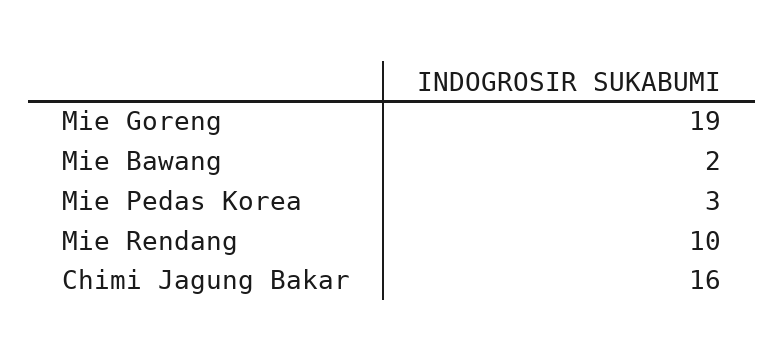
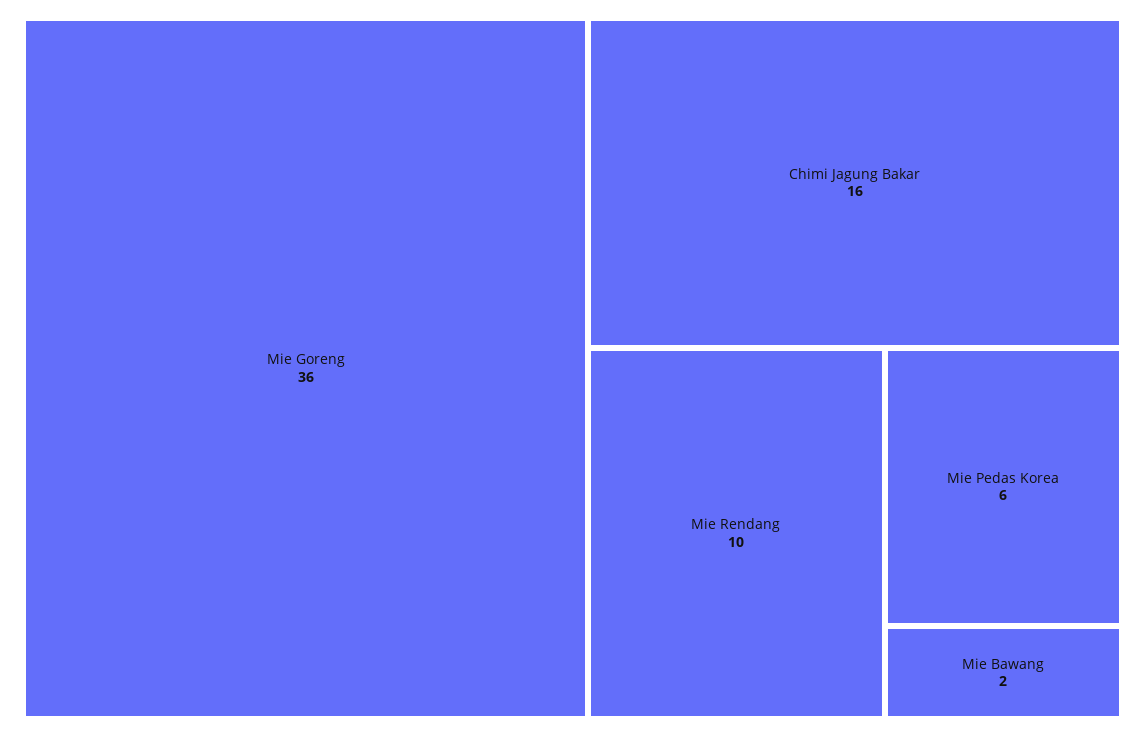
  {
-   "Mie Goreng": 19,
+   "Mie Goreng": 36,
    "Mie Bawang": 2,
-   "Mie Pedas Korea": 3,
+   "Mie Pedas Korea": 6,
    "Mie Rendang": 10,
    "Chimi Jagung Bakar": 16
  }

